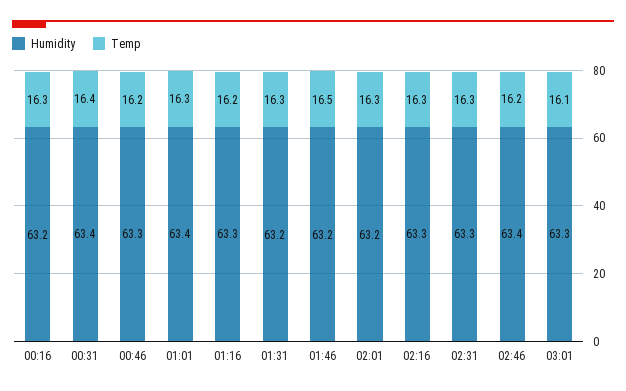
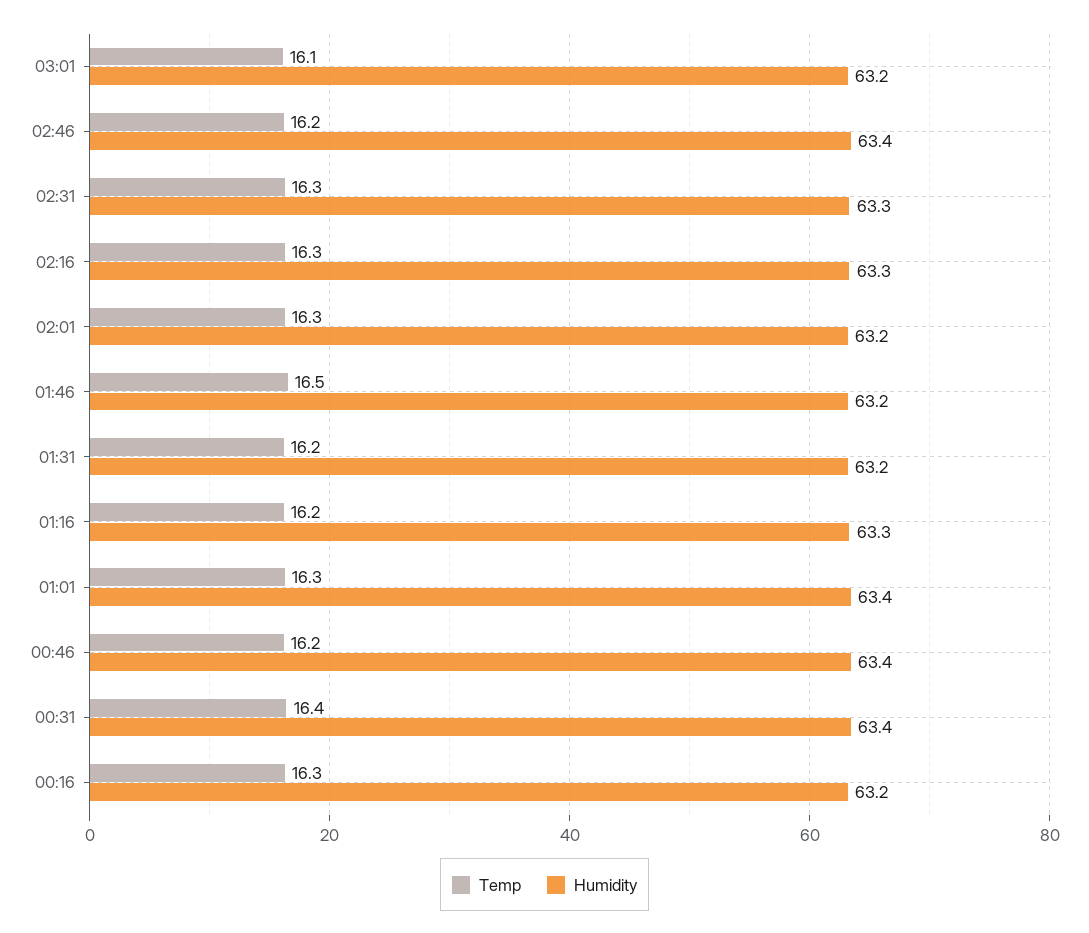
  {
    "Humidity": {
      "00:16": 63.2,
      "00:31": 63.4,
-     "00:46": 63.3,
+     "00:46": 63.4,
      "01:01": 63.4,
      "01:16": 63.3,
      "01:31": 63.2,
      "01:46": 63.2,
      "02:01": 63.2,
      "02:16": 63.3,
      "02:31": 63.3,
      "02:46": 63.4,
-     "03:01": 63.3
+     "03:01": 63.2
    },
    "Temp": {
      "00:16": 16.3,
      "00:31": 16.4,
      "00:46": 16.2,
      "01:01": 16.3,
      "01:16": 16.2,
-     "01:31": 16.3,
+     "01:31": 16.2,
      "01:46": 16.5,
      "02:01": 16.3,
      "02:16": 16.3,
      "02:31": 16.3,
      "02:46": 16.2,
      "03:01": 16.1
    }
  }

